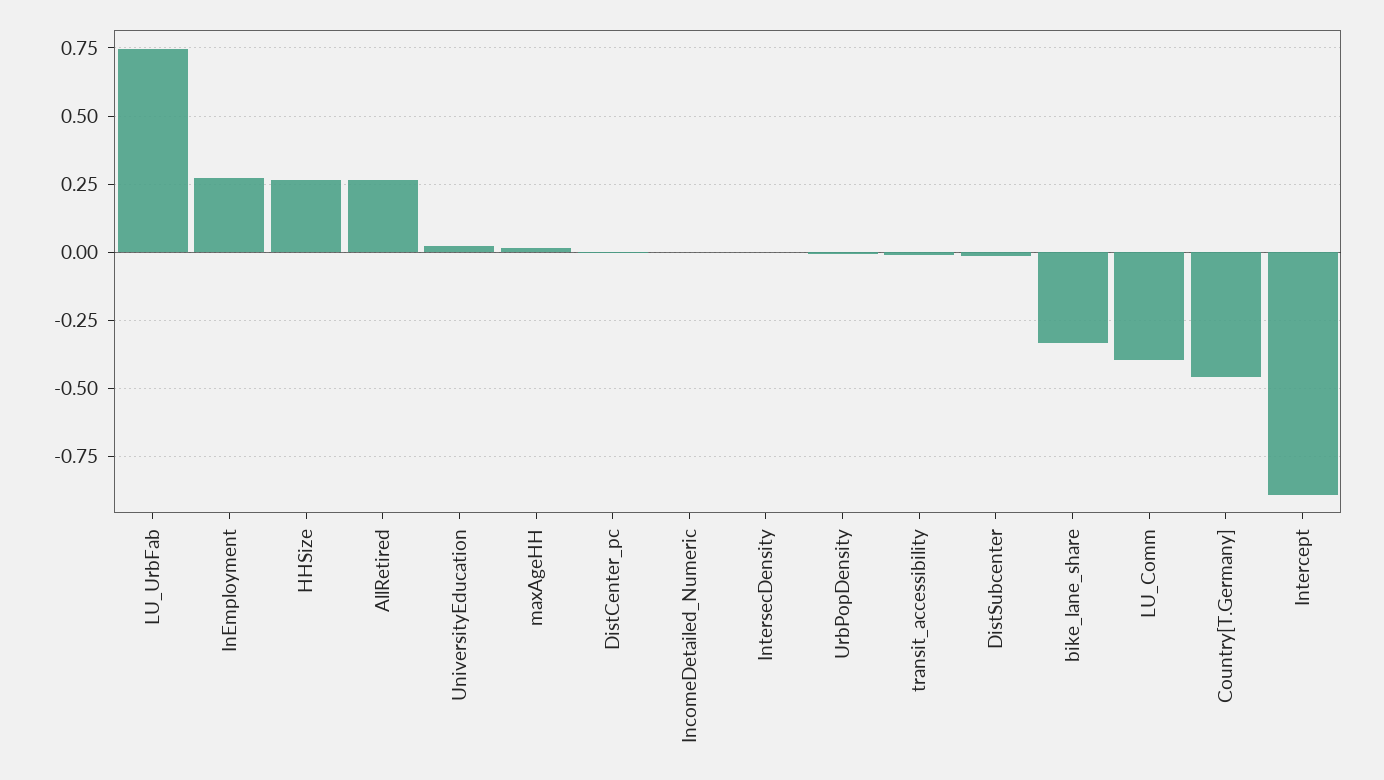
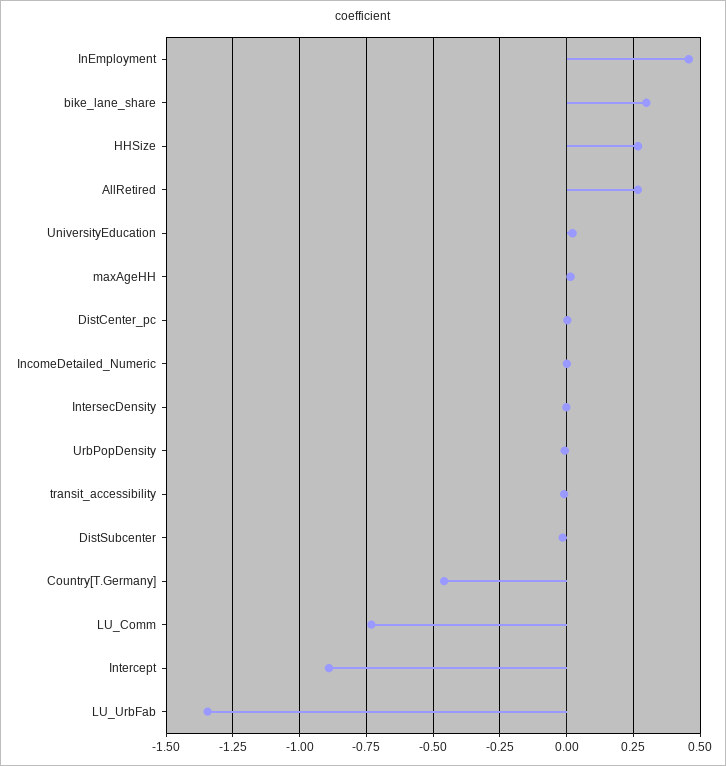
  {
-   "LU_UrbFab": 0.75,
+   "LU_UrbFab": -1.35,
-   "InEmployment": 0.275,
+   "InEmployment": 0.45,
    "HHSize": 0.275,
    "AllRetired": 0.275,
    "UniversityEducation": 0.025,
    "maxAgeHH": 0.025,
    "DistCenter_pc": 0,
    "IncomeDetailed_Numeric": 0,
    "IntersecDensity": 0,
    "UrbPopDensity": 0,
    "transit_accessibility": 0,
    "DistSubcenter": -0.025,
-   "bike_lane_share": -0.325,
+   "bike_lane_share": 0.3,
-   "LU_Comm": -0.4,
+   "LU_Comm": -0.725,
    "Country[T.Germany]": -0.45,
    "Intercept": -0.9
  }

